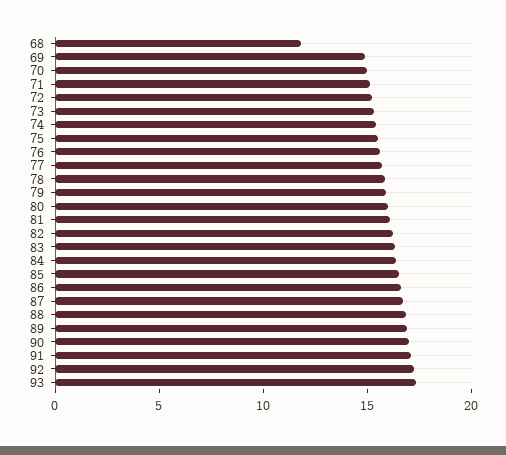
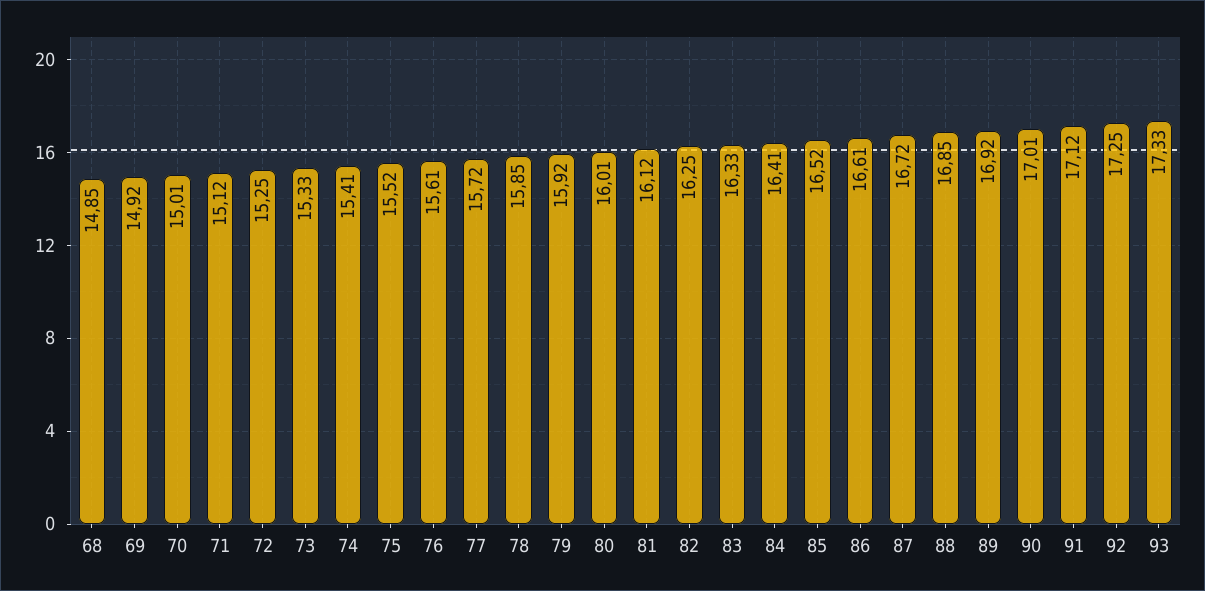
  {
-   "68": 12,
+   "68": 14.85,
    "69": 14.92,
    "70": 15.01,
    "71": 15.12,
    "72": 15.25,
    "73": 15.33,
    "74": 15.41,
    "75": 15.52,
    "76": 15.61,
    "77": 15.72,
    "78": 15.85,
    "79": 15.92,
    "80": 16.01,
    "81": 16.12,
    "82": 16.25,
    "83": 16.33,
    "84": 16.41,
    "85": 16.52,
    "86": 16.61,
    "87": 16.72,
    "88": 16.85,
    "89": 16.92,
    "90": 17.01,
    "91": 17.12,
    "92": 17.25,
    "93": 17.33
  }

